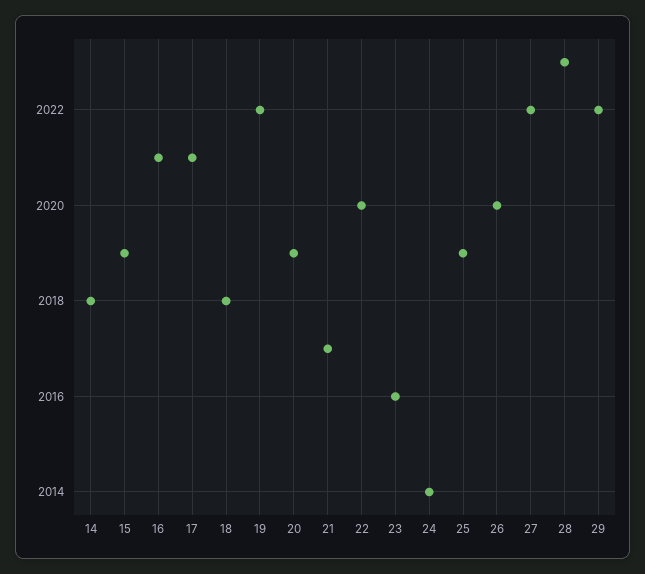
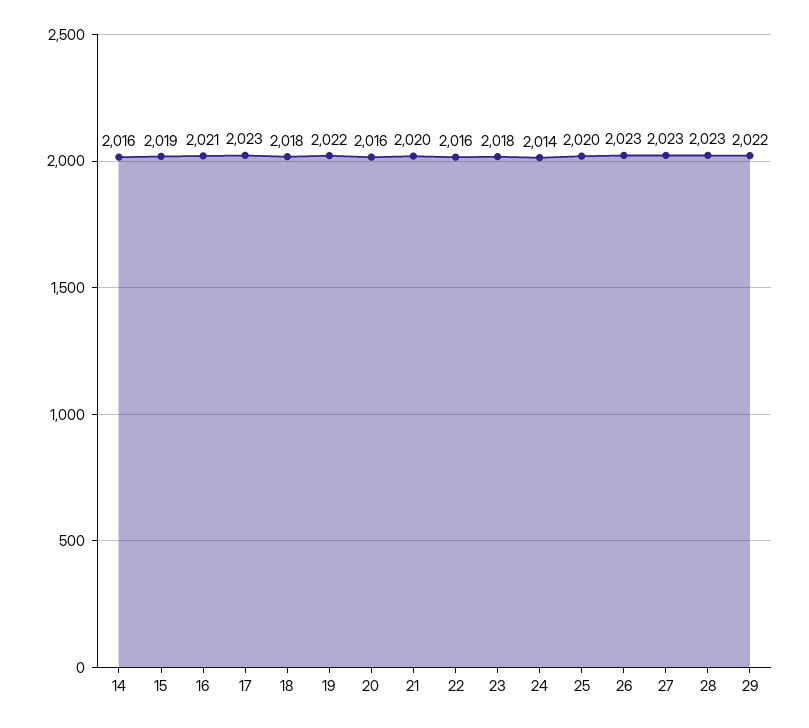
  {
-   "14": 2018,
+   "14": 2016,
    "15": 2019,
    "16": 2021,
-   "17": 2021,
+   "17": 2023,
    "18": 2018,
    "19": 2022,
-   "20": 2019,
+   "20": 2016,
-   "21": 2017,
+   "21": 2020,
-   "22": 2020,
+   "22": 2016,
-   "23": 2016,
+   "23": 2018,
    "24": 2014,
-   "25": 2019,
+   "25": 2020,
-   "26": 2020,
+   "26": 2023,
-   "27": 2022,
+   "27": 2023,
    "28": 2023,
    "29": 2022
  }

